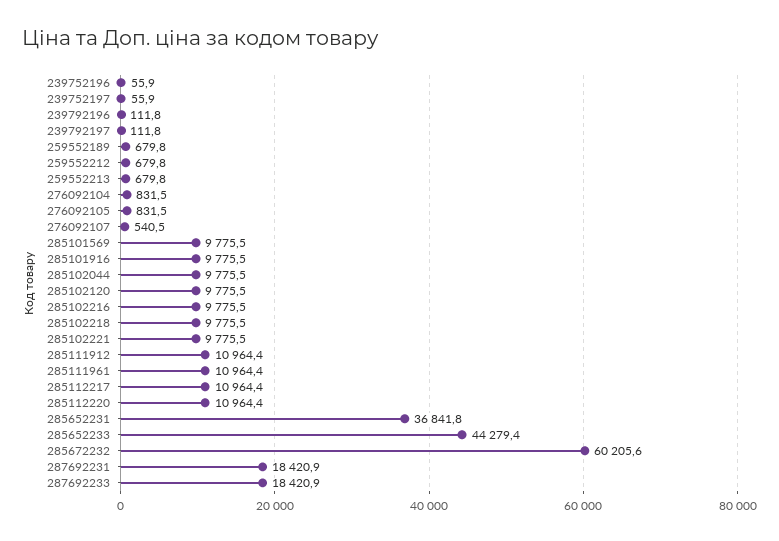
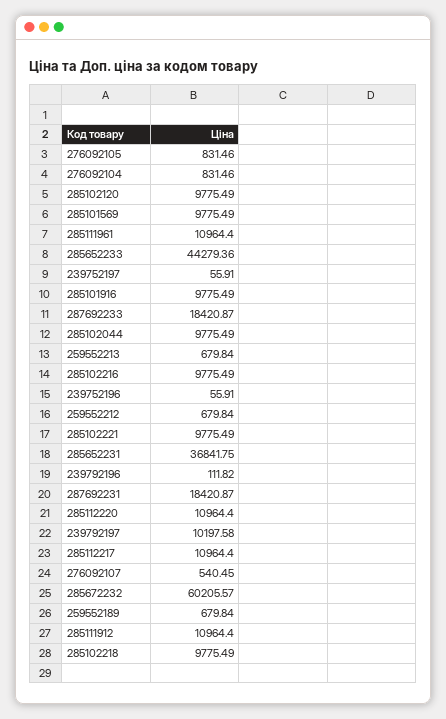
  {
    "239752196": 55.91,
    "239752197": 55.91,
    "239792196": 111.82,
-   "239792197": 111.8,
+   "239792197": 10197.58,
    "259552189": 679.84,
    "259552212": 679.84,
    "259552213": 679.84,
    "276092104": 831.46,
    "276092105": 831.46,
    "276092107": 540.45,
    "285101569": 9775.49,
    "285101916": 9775.49,
    "285102044": 9775.49,
    "285102120": 9775.49,
    "285102216": 9775.49,
    "285102218": 9775.49,
    "285102221": 9775.49,
    "285111912": 10964.4,
    "285111961": 10964.4,
    "285112217": 10964.4,
    "285112220": 10964.4,
    "285652231": 36841.75,
    "285652233": 44279.36,
    "285672232": 60205.57,
    "287692231": 18420.87,
    "287692233": 18420.87
  }

